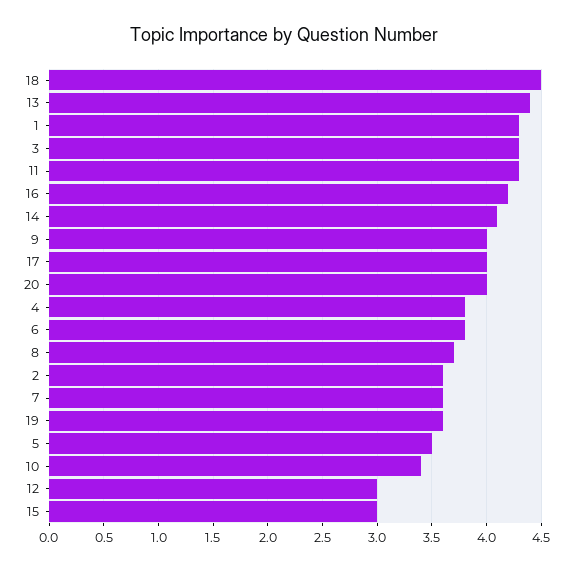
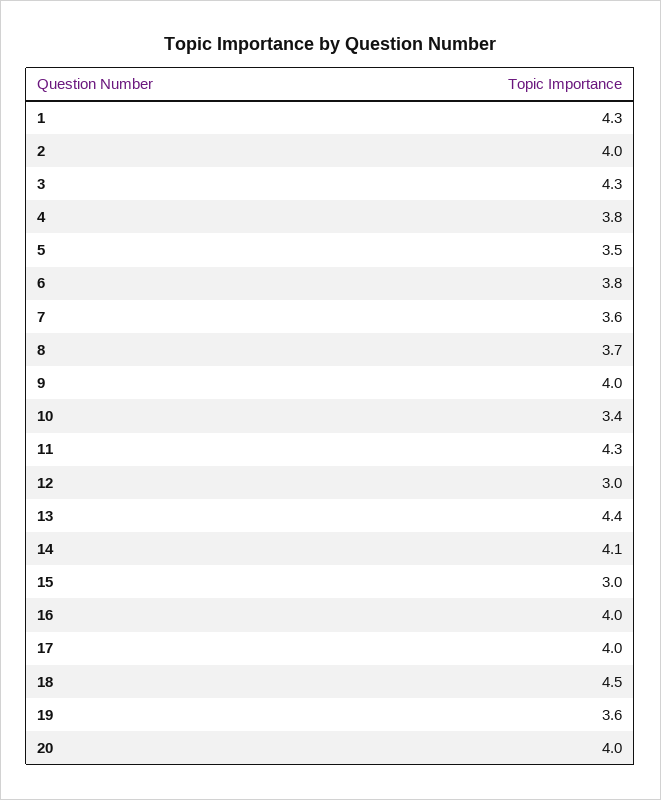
  {
    "18": 4.5,
    "13": 4.4,
    "1": 4.3,
    "3": 4.3,
    "11": 4.3,
-   "16": 4.2,
+   "16": 4,
    "14": 4.1,
    "9": 4,
    "17": 4,
    "20": 4,
    "4": 3.8,
    "6": 3.8,
    "8": 3.7,
-   "2": 3.6,
+   "2": 4,
    "7": 3.6,
    "19": 3.6,
    "5": 3.5,
    "10": 3.4,
    "12": 3,
    "15": 3
  }

